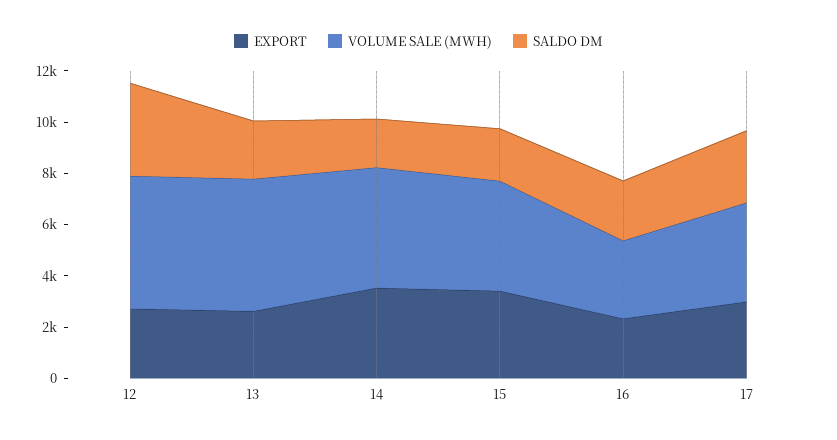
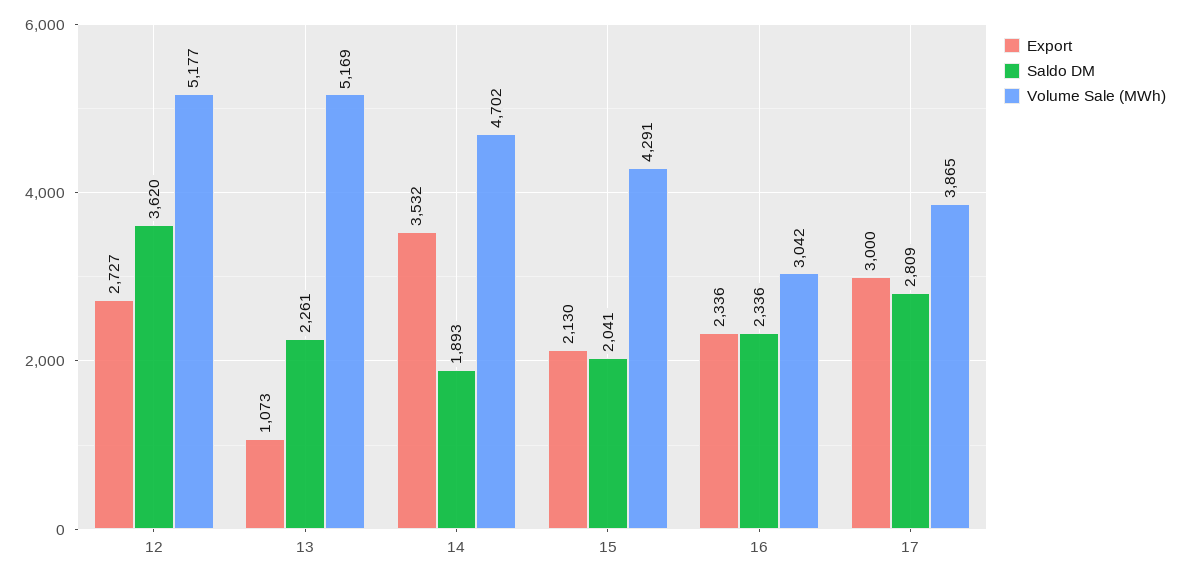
  {
    "EXPORT": {
      "12": 2727,
-     "13": 2500,
+     "13": 1073,
      "14": 3532,
-     "15": 3500,
+     "15": 2130,
      "16": 2336,
      "17": 3000
    },
    "VOLUME SALE (MWH)": {
      "12": 5177,
      "13": 5169,
      "14": 4702,
      "15": 4291,
      "16": 3042,
      "17": 3865
    },
    "SALDO DM": {
      "12": 3620,
      "13": 2261,
      "14": 1893,
      "15": 2041,
      "16": 2336,
      "17": 2809
    }
  }

